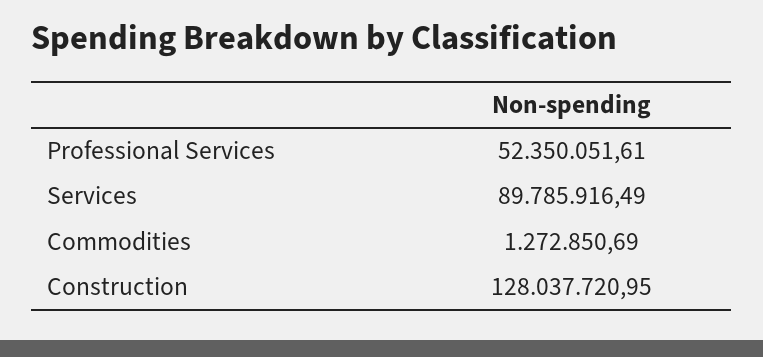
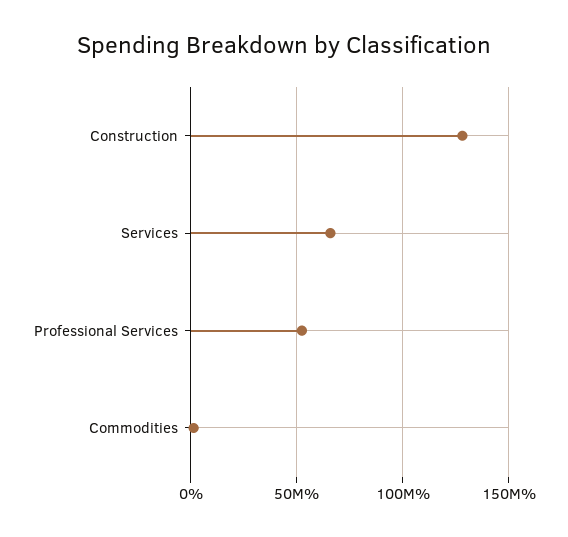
  {
    "Professional Services": 52350051.61,
-   "Services": 89785916.49,
+   "Services": 65000000,
    "Commodities": 1272850.69,
    "Construction": 128037720.95
  }

